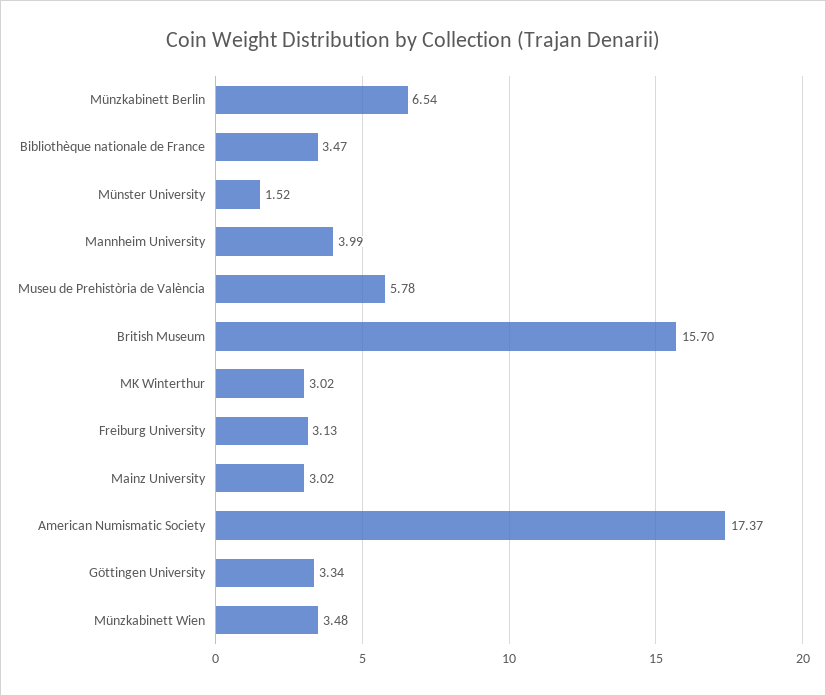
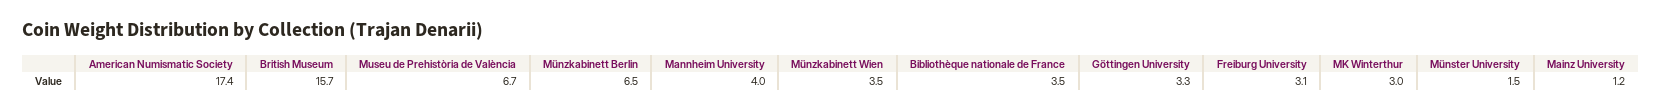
  {
    "Münzkabinett Berlin": 6.54,
    "Bibliothèque nationale de France": 3.47,
    "Münster University": 1.52,
    "Mannheim University": 3.99,
-   "Museu de Prehistòria de València": 5.78,
+   "Museu de Prehistòria de València": 6.7,
    "British Museum": 15.7,
    "MK Winterthur": 3.02,
    "Freiburg University": 3.13,
-   "Mainz University": 3.02,
+   "Mainz University": 1.2,
    "American Numismatic Society": 17.37,
    "Göttingen University": 3.34,
    "Münzkabinett Wien": 3.48
  }

